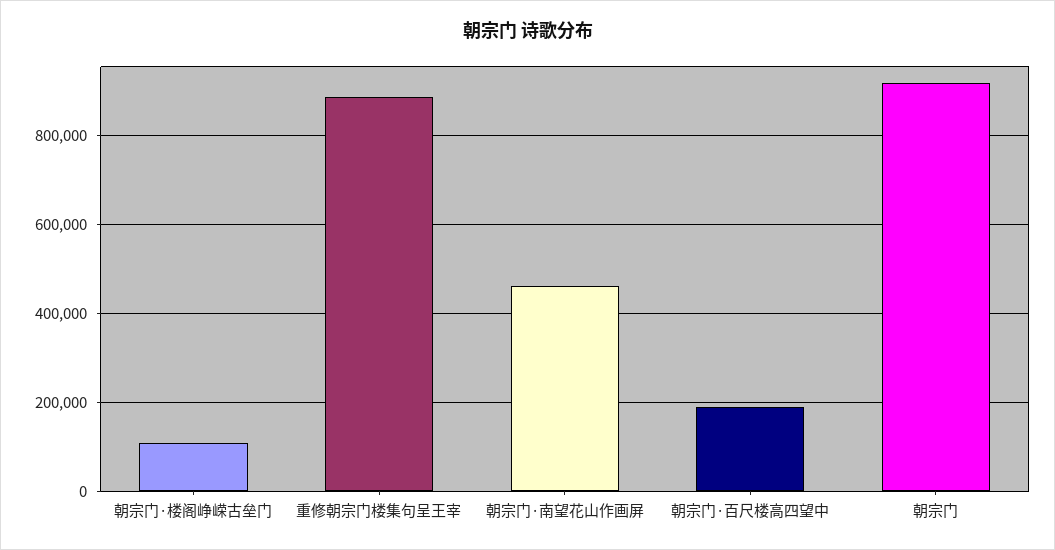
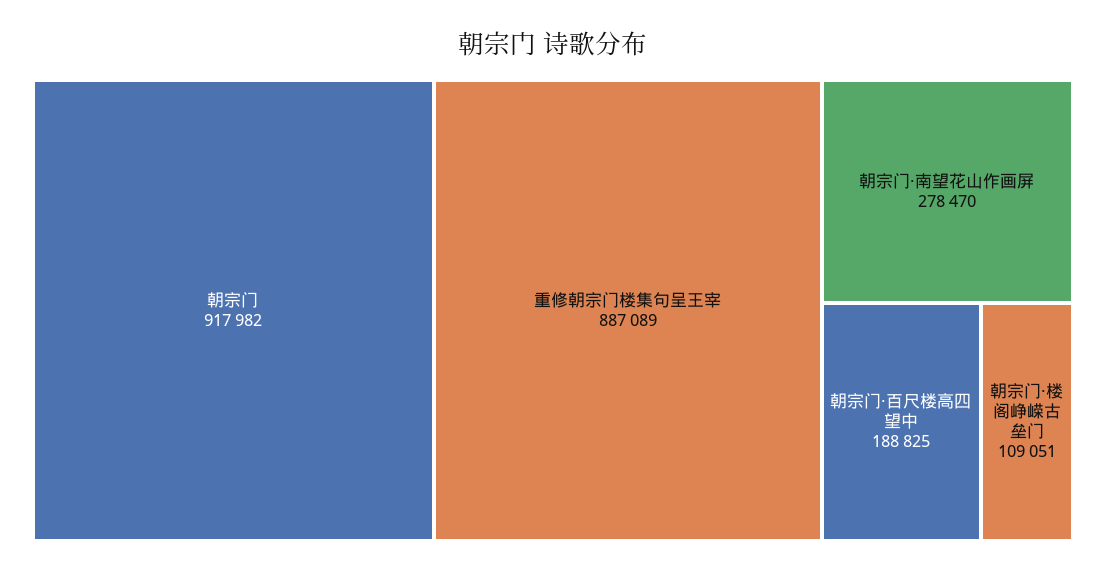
  {
    "朝宗门·楼阁峥嵘古垒门": 109051,
    "重修朝宗门楼集句呈王宰": 887089,
-   "朝宗门·南望花山作画屏": 460000,
+   "朝宗门·南望花山作画屏": 278470,
    "朝宗门·百尺楼高四望中": 188825,
    "朝宗门": 917982
  }

